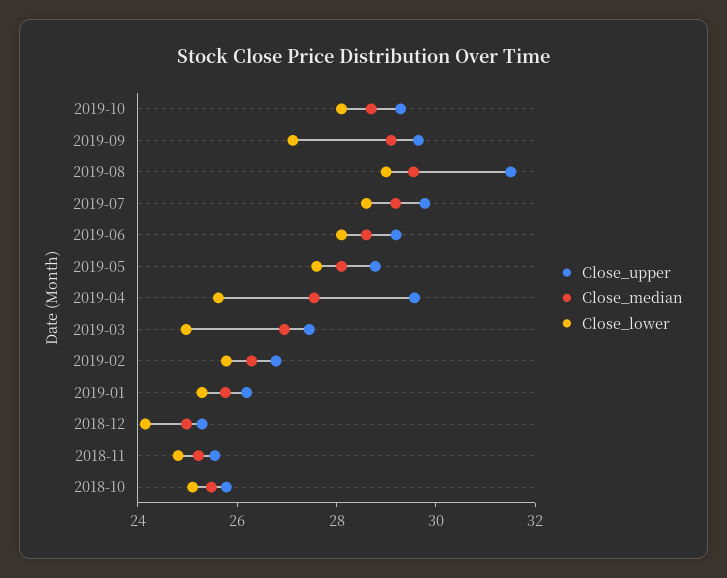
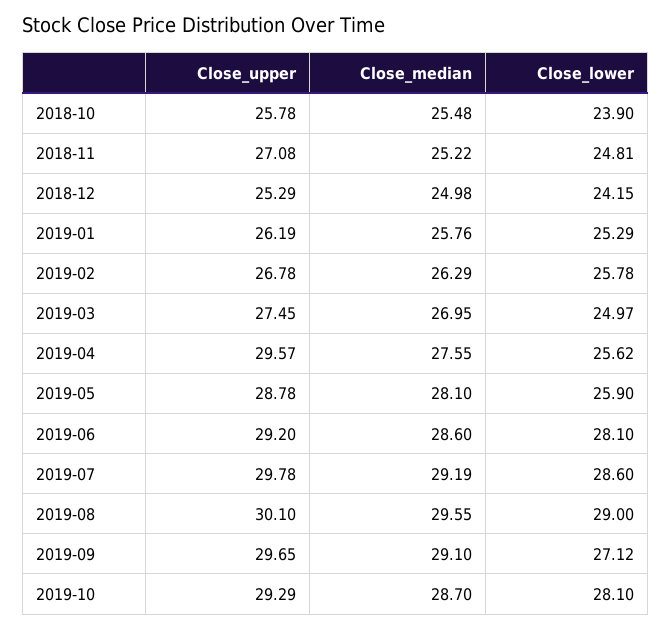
  {
    "Close_upper": {
      "2019-10": 29.29,
      "2019-09": 29.65,
-     "2019-08": 31.5,
+     "2019-08": 30.1,
      "2019-07": 29.78,
      "2019-06": 29.2,
      "2019-05": 28.78,
      "2019-04": 29.57,
      "2019-03": 27.45,
      "2019-02": 26.78,
      "2019-01": 26.19,
      "2018-12": 25.29,
-     "2018-11": 25.5,
+     "2018-11": 27.08,
      "2018-10": 25.78
    },
    "Close_median": {
      "2019-10": 28.7,
      "2019-09": 29.1,
      "2019-08": 29.55,
      "2019-07": 29.19,
      "2019-06": 28.6,
      "2019-05": 28.1,
      "2019-04": 27.55,
      "2019-03": 26.95,
      "2019-02": 26.29,
      "2019-01": 25.76,
      "2018-12": 24.98,
      "2018-11": 25.22,
      "2018-10": 25.48
    },
    "Close_lower": {
      "2019-10": 28.1,
      "2019-09": 27.12,
      "2019-08": 29,
      "2019-07": 28.6,
      "2019-06": 28.1,
-     "2019-05": 27.5,
+     "2019-05": 25.9,
      "2019-04": 25.62,
      "2019-03": 24.97,
      "2019-02": 25.78,
      "2019-01": 25.29,
      "2018-12": 24.15,
      "2018-11": 24.81,
-     "2018-10": 25
+     "2018-10": 23.9
    }
  }

